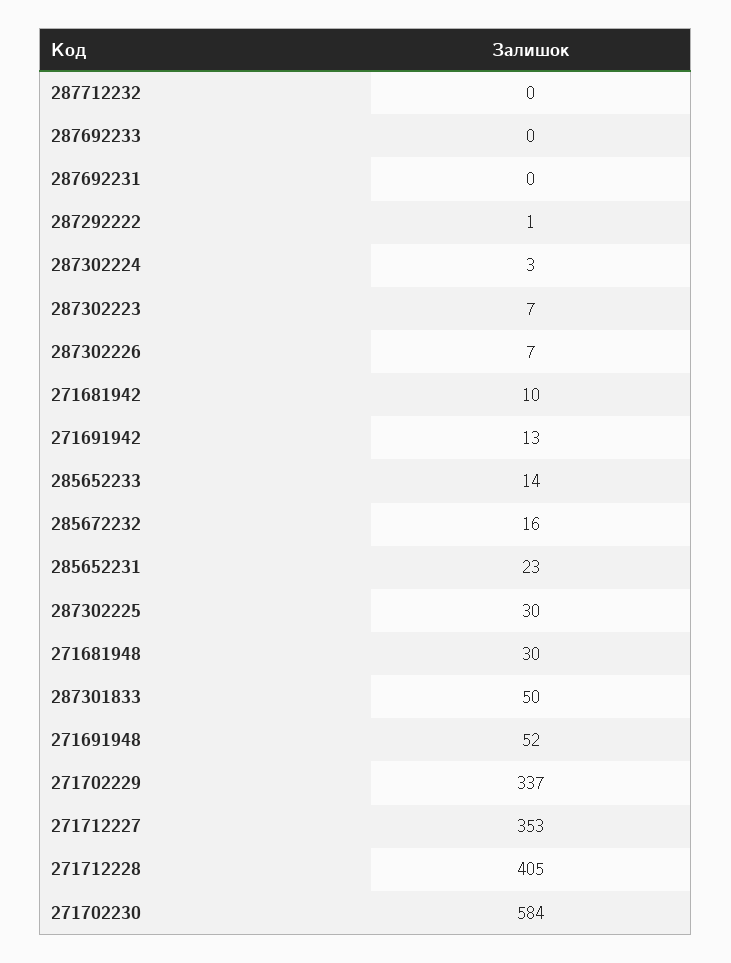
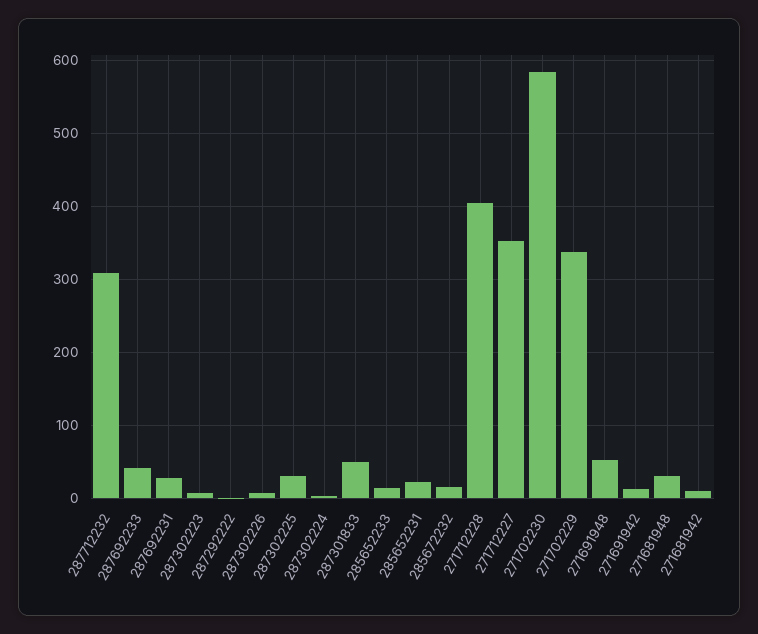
  {
-   "287712232": 0,
+   "287712232": 310,
-   "287692233": 0,
+   "287692233": 40,
-   "287692231": 0,
+   "287692231": 30,
    "287292222": 1,
    "287302224": 3,
    "287302223": 7,
    "287302226": 7,
    "271681942": 10,
    "271691942": 13,
    "285652233": 14,
    "285672232": 16,
    "285652231": 23,
    "287302225": 30,
    "271681948": 30,
    "287301833": 50,
    "271691948": 52,
    "271702229": 337,
    "271712227": 353,
    "271712228": 405,
    "271702230": 584
  }

